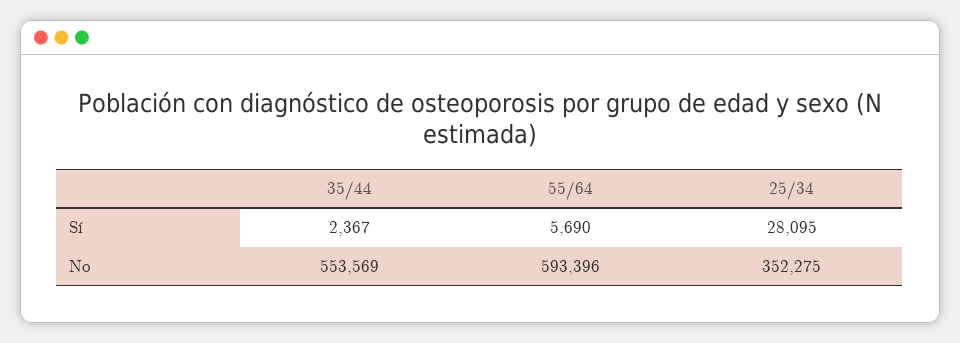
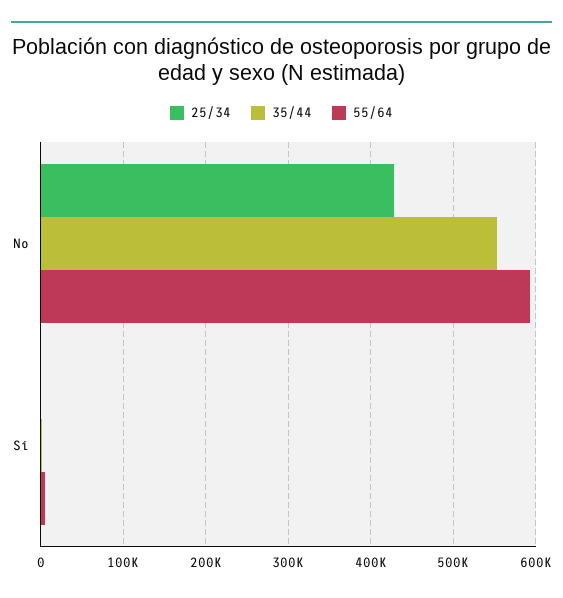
  {
    "35/44": {
      "Sí": 2367,
      "No": 553569
    },
    "55/64": {
      "Sí": 5690,
      "No": 593396
    },
    "25/34": {
-     "Sí": 28095,
+     "Sí": 0,
-     "No": 352275
+     "No": 430000
    }
  }

